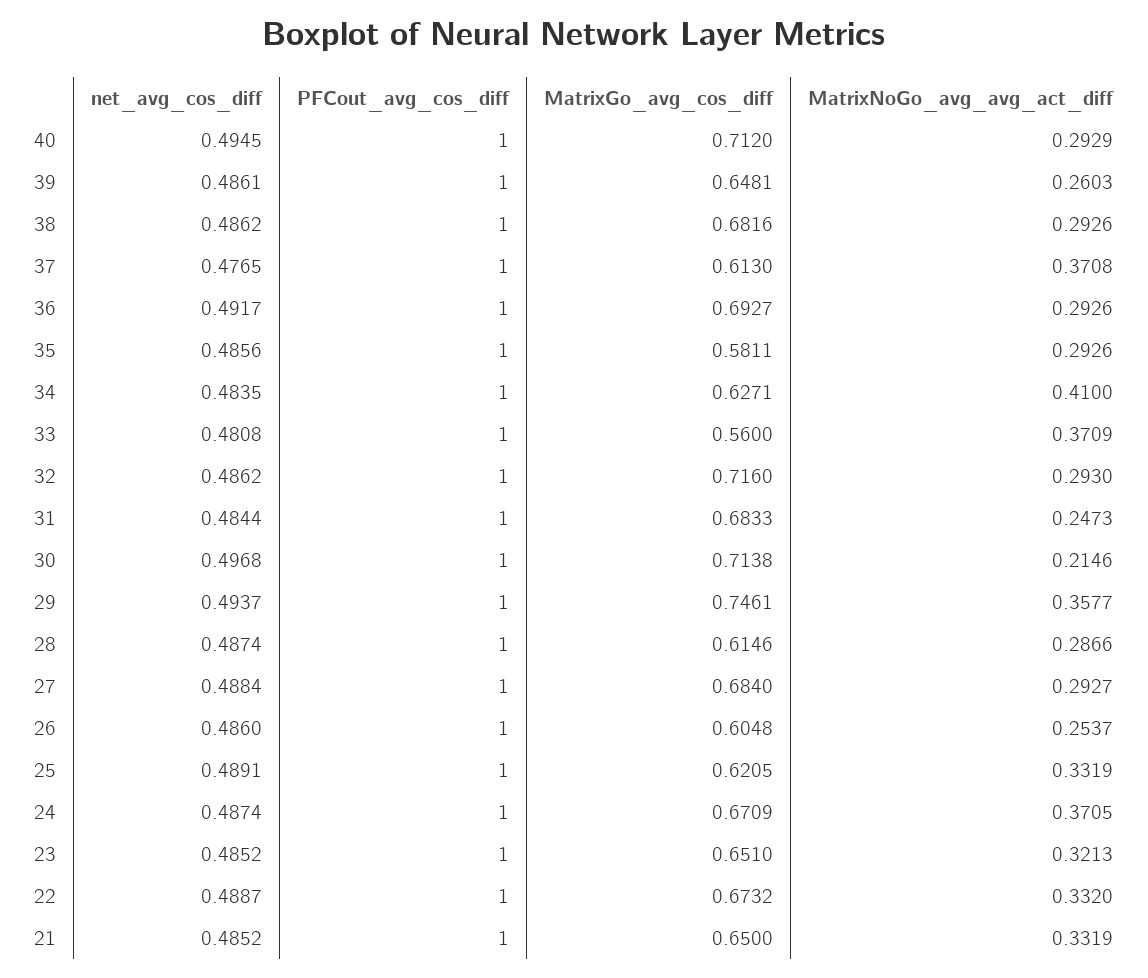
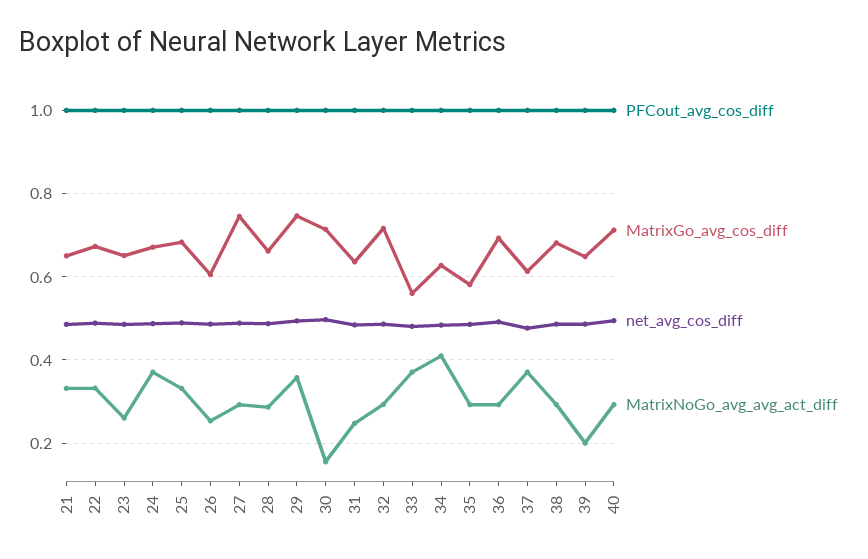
  {
    "net_avg_cos_diff": {
      "40": 0.4945,
      "39": 0.4861,
      "38": 0.4862,
      "37": 0.4765,
      "36": 0.4917,
      "35": 0.4856,
      "34": 0.4835,
      "33": 0.4808,
      "32": 0.4862,
      "31": 0.4844,
      "30": 0.4968,
      "29": 0.4937,
      "28": 0.4874,
      "27": 0.4884,
      "26": 0.486,
      "25": 0.4891,
      "24": 0.4874,
      "23": 0.4852,
      "22": 0.4887,
      "21": 0.4852
    },
    "PFCout_avg_cos_diff": {
      "40": 1,
      "39": 1,
      "38": 1,
      "37": 1,
      "36": 1,
      "35": 1,
      "34": 1,
      "33": 1,
      "32": 1,
      "31": 1,
      "30": 1,
      "29": 1,
      "28": 1,
      "27": 1,
      "26": 1,
      "25": 1,
      "24": 1,
      "23": 1,
      "22": 1,
      "21": 1
    },
    "MatrixGo_avg_cos_diff": {
      "40": 0.712,
      "39": 0.6481,
      "38": 0.6816,
      "37": 0.613,
      "36": 0.6927,
      "35": 0.5811,
      "34": 0.6271,
      "33": 0.56,
      "32": 0.716,
-     "31": 0.6833,
+     "31": 0.64,
      "30": 0.7138,
      "29": 0.7461,
-     "28": 0.6146,
+     "28": 0.66,
-     "27": 0.684,
+     "27": 0.74,
      "26": 0.6048,
-     "25": 0.6205,
+     "25": 0.68,
      "24": 0.6709,
      "23": 0.651,
      "22": 0.6732,
      "21": 0.65
    },
    "MatrixNoGo_avg_avg_act_diff": {
      "40": 0.2929,
-     "39": 0.2603,
+     "39": 0.2,
      "38": 0.2926,
      "37": 0.3708,
      "36": 0.2926,
      "35": 0.2926,
      "34": 0.41,
      "33": 0.3709,
      "32": 0.293,
      "31": 0.2473,
-     "30": 0.2146,
+     "30": 0.16,
      "29": 0.3577,
      "28": 0.2866,
      "27": 0.2927,
      "26": 0.2537,
      "25": 0.3319,
      "24": 0.3705,
-     "23": 0.3213,
+     "23": 0.26,
      "22": 0.332,
      "21": 0.3319
    }
  }

